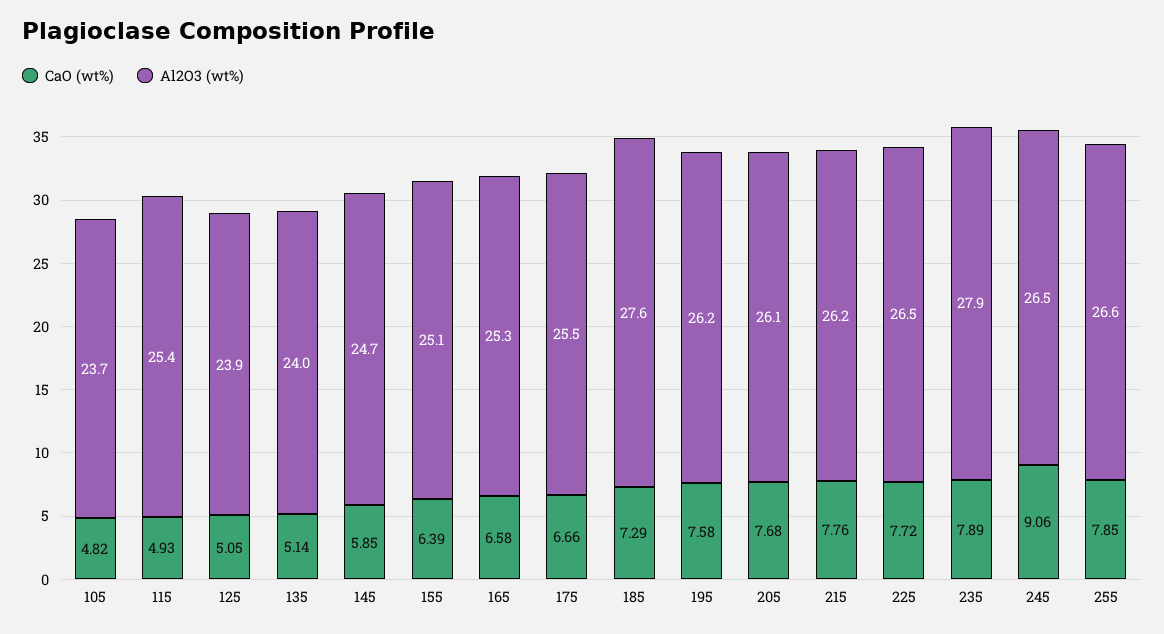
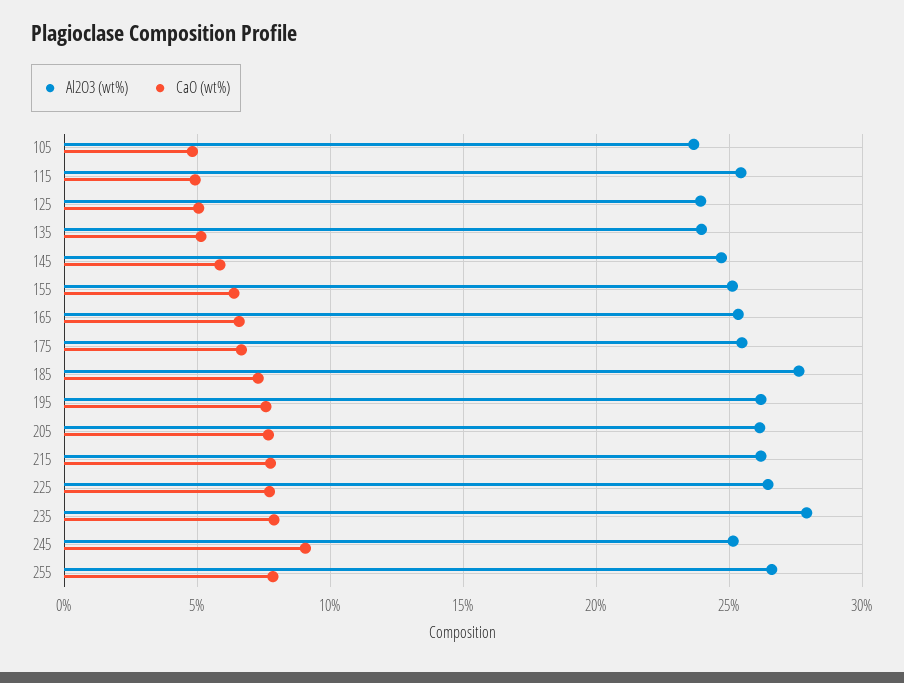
  {
    "CaO (wt%)": {
      "105": 4.82,
      "115": 4.93,
      "125": 5.05,
      "135": 5.14,
      "145": 5.85,
      "155": 6.39,
      "165": 6.58,
      "175": 6.66,
      "185": 7.29,
      "195": 7.58,
      "205": 7.68,
      "215": 7.76,
      "225": 7.72,
      "235": 7.89,
      "245": 9.06,
      "255": 7.85
    },
    "Al2O3 (wt%)": {
      "105": 23.7,
      "115": 25.4,
      "125": 23.9,
      "135": 24,
      "145": 24.7,
      "155": 25.1,
      "165": 25.3,
      "175": 25.5,
      "185": 27.6,
      "195": 26.2,
      "205": 26.1,
      "215": 26.2,
      "225": 26.5,
      "235": 27.9,
-     "245": 26.5,
+     "245": 25,
      "255": 26.6
    }
  }

